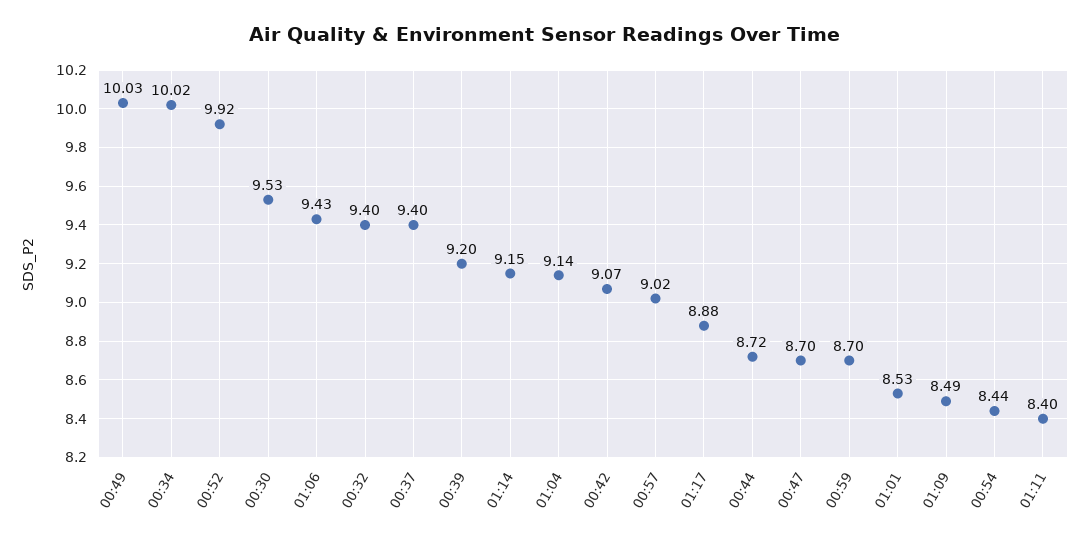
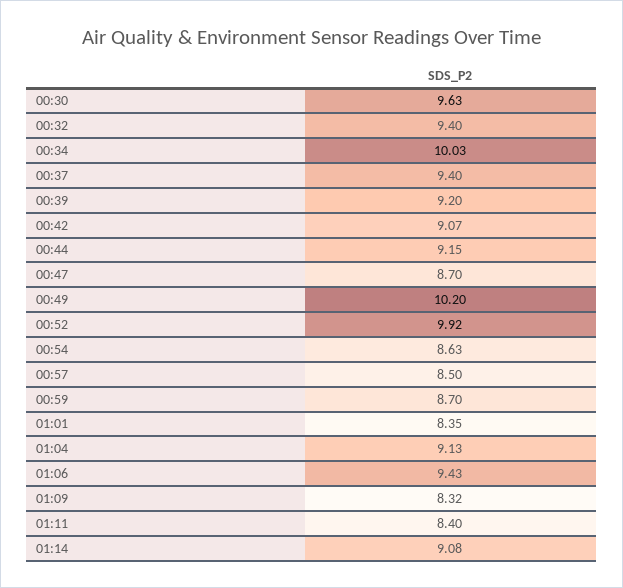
  {
-   "00:49": 10.03,
+   "00:49": 10.2,
-   "00:34": 10.02,
+   "00:34": 10.03,
    "00:52": 9.92,
-   "00:30": 9.53,
+   "00:30": 9.63,
    "01:06": 9.43,
    "00:32": 9.4,
    "00:37": 9.4,
    "00:39": 9.2,
-   "01:14": 9.15,
+   "01:14": 9.08,
-   "01:04": 9.14,
+   "01:04": 9.13,
    "00:42": 9.07,
-   "00:57": 9.02,
+   "00:57": 8.5,
-   "01:17": 8.88,
-   "00:44": 8.72,
+   "00:44": 9.15,
    "00:47": 8.7,
    "00:59": 8.7,
-   "01:01": 8.53,
+   "01:01": 8.35,
-   "01:09": 8.49,
+   "01:09": 8.32,
-   "00:54": 8.44,
+   "00:54": 8.63,
    "01:11": 8.4
  }

